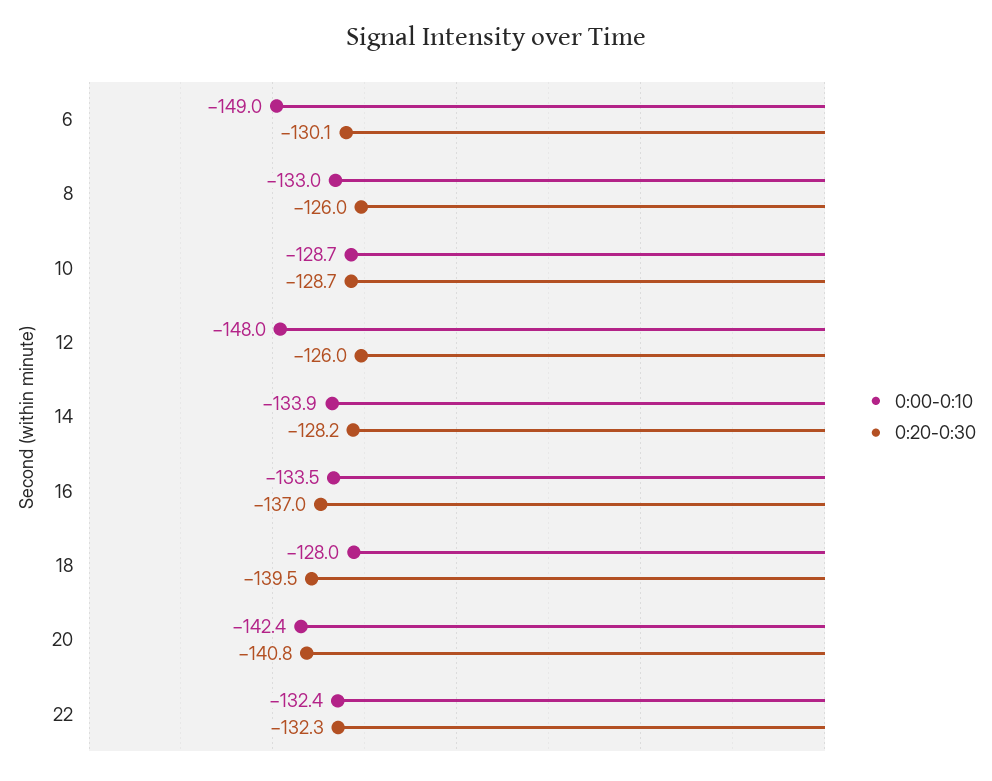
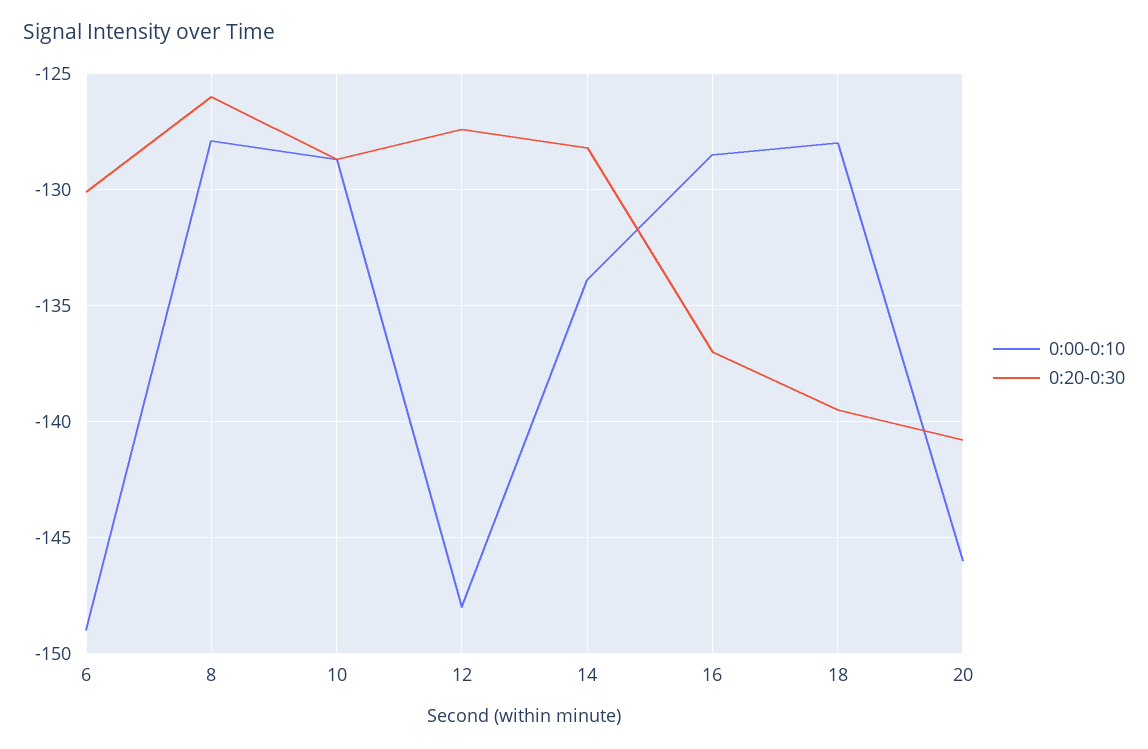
  {
    "0:00-0:10": {
      "6": -149,
-     "8": -133,
+     "8": -128,
      "10": -128.7,
      "12": -148,
      "14": -133.9,
-     "16": -133.5,
+     "16": -128.5,
      "18": -128,
-     "20": -142.4,
+     "20": -146
-     "22": -132.4
    },
    "0:20-0:30": {
      "6": -130.1,
      "8": -126,
      "10": -128.7,
-     "12": -126,
+     "12": -127.5,
      "14": -128.2,
      "16": -137,
      "18": -139.5,
-     "20": -140.8,
+     "20": -140.8
-     "22": -132.3
    }
  }

